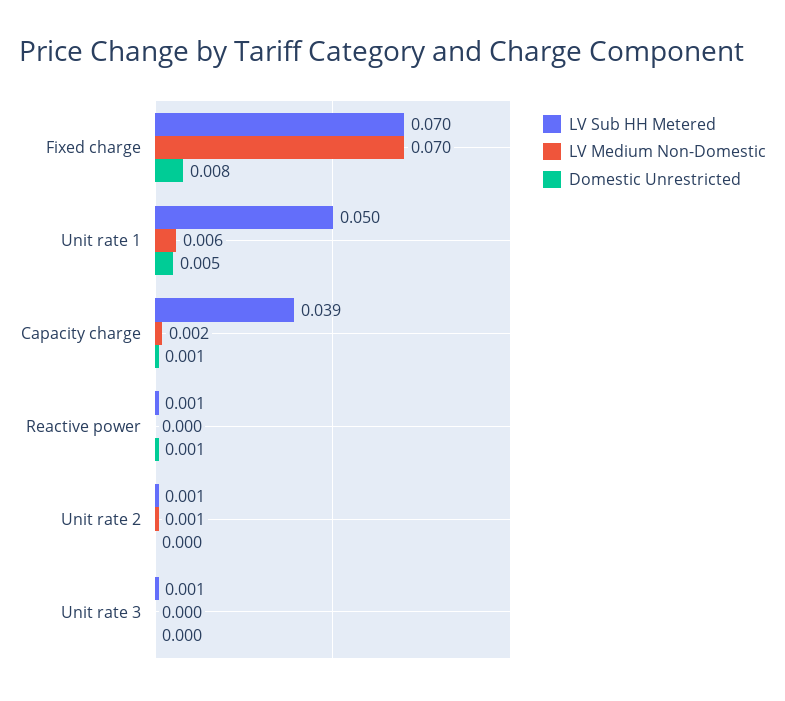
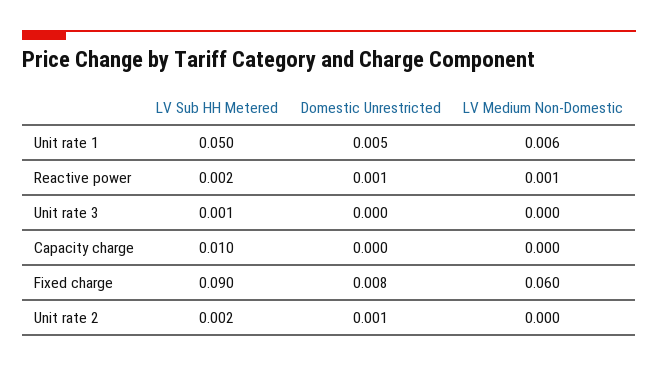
  {
    "LV Sub HH Metered": {
-     "Fixed charge": 0.07,
+     "Fixed charge": 0.09,
      "Unit rate 1": 0.05,
-     "Capacity charge": 0.039,
+     "Capacity charge": 0.01,
-     "Reactive power": 0.001,
+     "Reactive power": 0.002,
-     "Unit rate 2": 0.001,
+     "Unit rate 2": 0.002,
      "Unit rate 3": 0.001
    },
    "LV Medium Non-Domestic": {
-     "Fixed charge": 0.07,
+     "Fixed charge": 0.06,
      "Unit rate 1": 0.006,
-     "Capacity charge": 0.002,
+     "Capacity charge": 0,
-     "Reactive power": 0,
+     "Reactive power": 0.001,
-     "Unit rate 2": 0.001,
+     "Unit rate 2": 0,
      "Unit rate 3": 0
    },
    "Domestic Unrestricted": {
      "Fixed charge": 0.008,
      "Unit rate 1": 0.005,
-     "Capacity charge": 0.001,
+     "Capacity charge": 0,
      "Reactive power": 0.001,
-     "Unit rate 2": 0,
+     "Unit rate 2": 0.001,
      "Unit rate 3": 0
    }
  }

